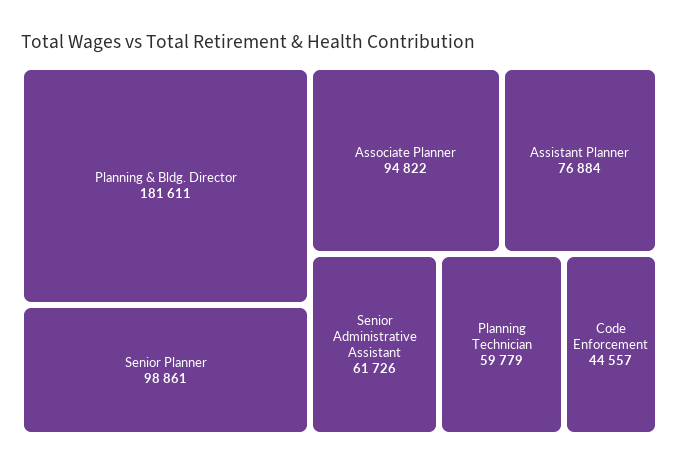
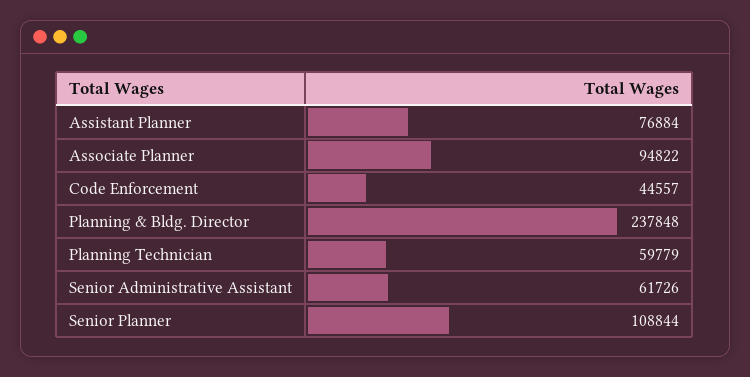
  {
-   "Planning & Bldg. Director": 181611,
+   "Planning & Bldg. Director": 237848,
-   "Senior Planner": 98861,
+   "Senior Planner": 108844,
    "Associate Planner": 94822,
    "Assistant Planner": 76884,
    "Senior Administrative Assistant": 61726,
    "Planning Technician": 59779,
    "Code Enforcement": 44557
  }

